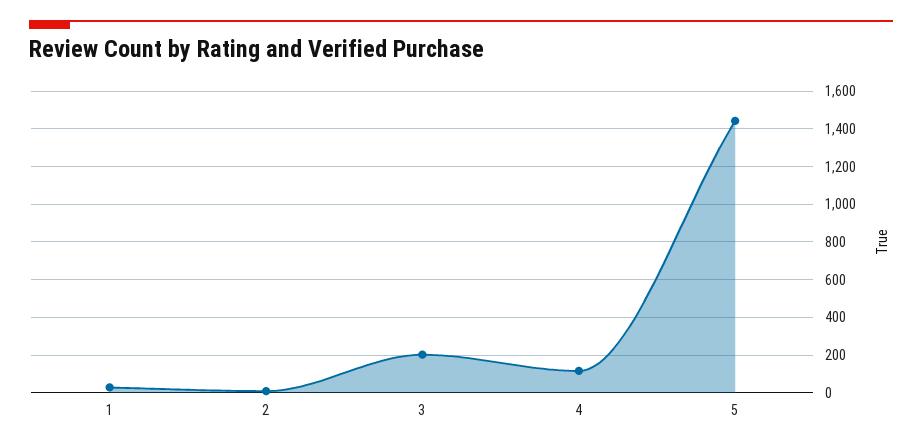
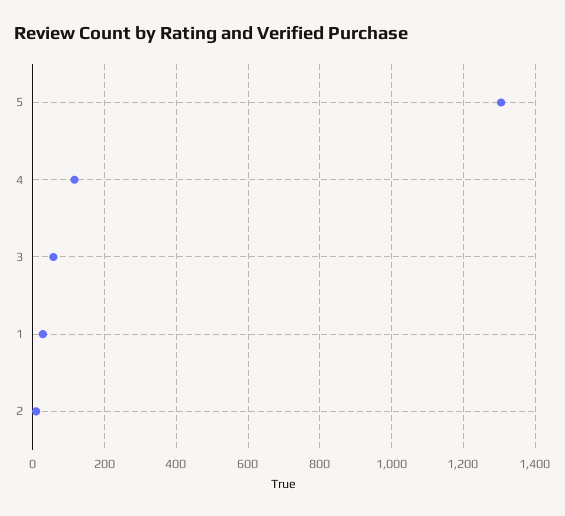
  {
    "1": 20,
    "2": 0,
-   "3": 200,
+   "3": 60,
    "4": 120,
-   "5": 1450
+   "5": 1300
  }

